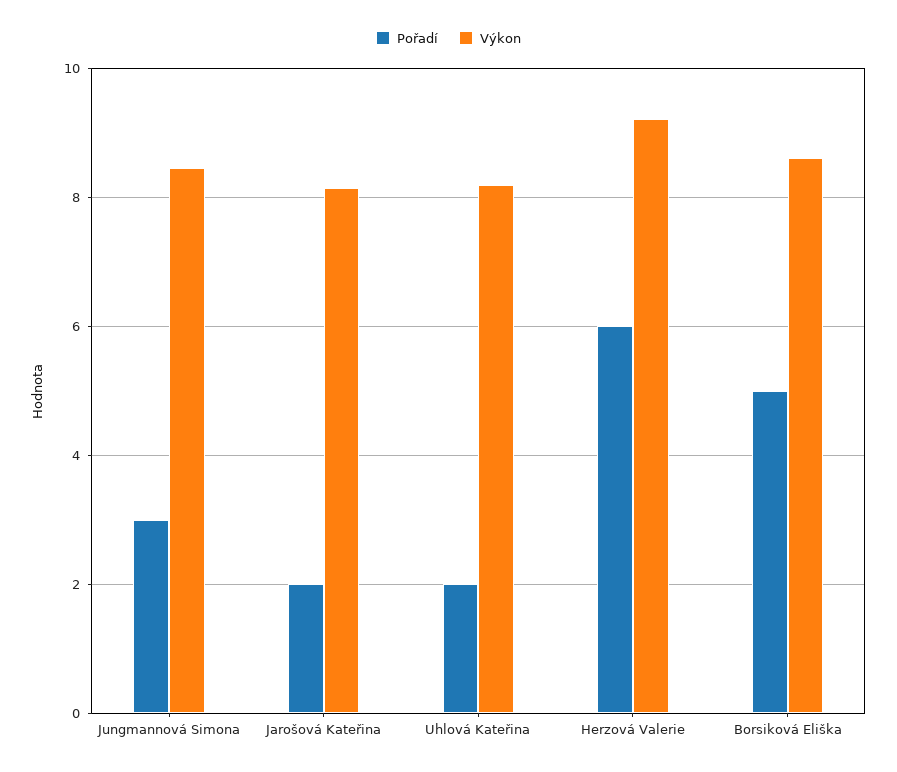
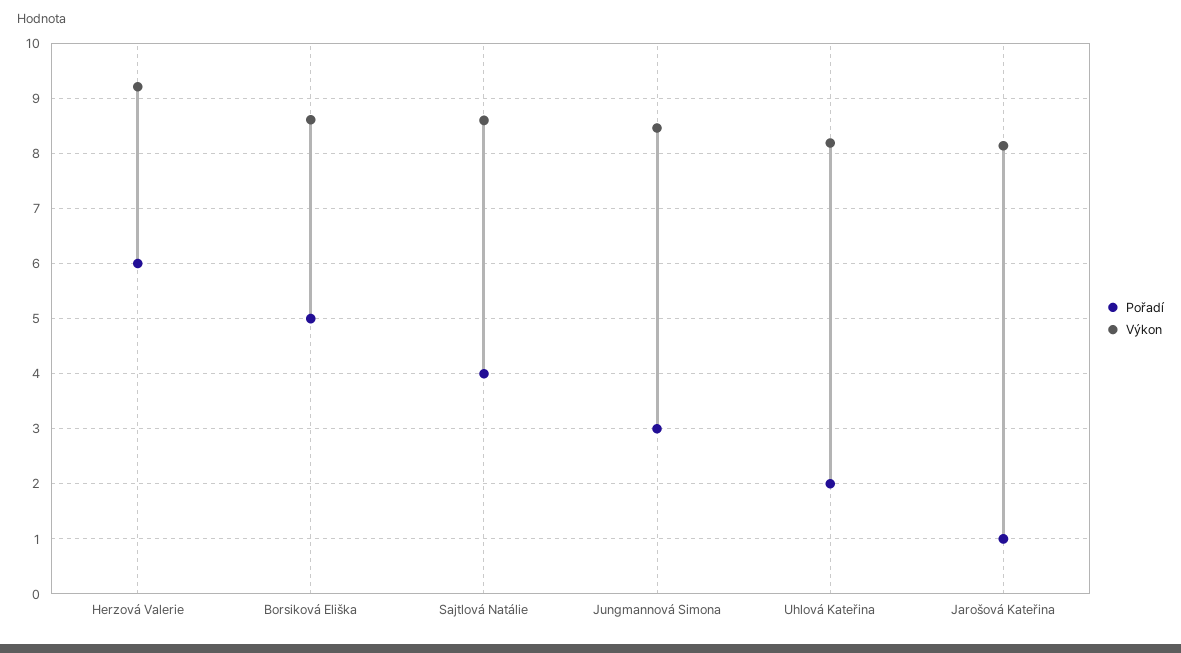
  {
    "Pořadí": {
      "Jungmannová Simona": 3,
-     "Jarošová Kateřina": 2,
+     "Jarošová Kateřina": 1,
      "Uhlová Kateřina": 2,
      "Herzová Valerie": 6,
-     "Borsiková Eliška": 5
+     "Borsiková Eliška": 5,
+     "Sajtlová Natálie": 4
    },
    "Výkon": {
      "Jungmannová Simona": 8.4,
      "Jarošová Kateřina": 8.2,
      "Uhlová Kateřina": 8.2,
      "Herzová Valerie": 9.2,
-     "Borsiková Eliška": 8.6
+     "Borsiková Eliška": 8.6,
+     "Sajtlová Natálie": 8.6
    }
  }

